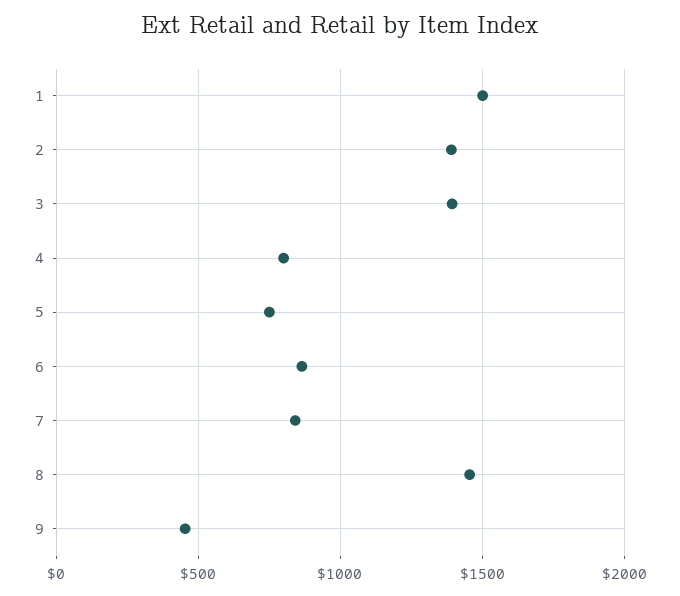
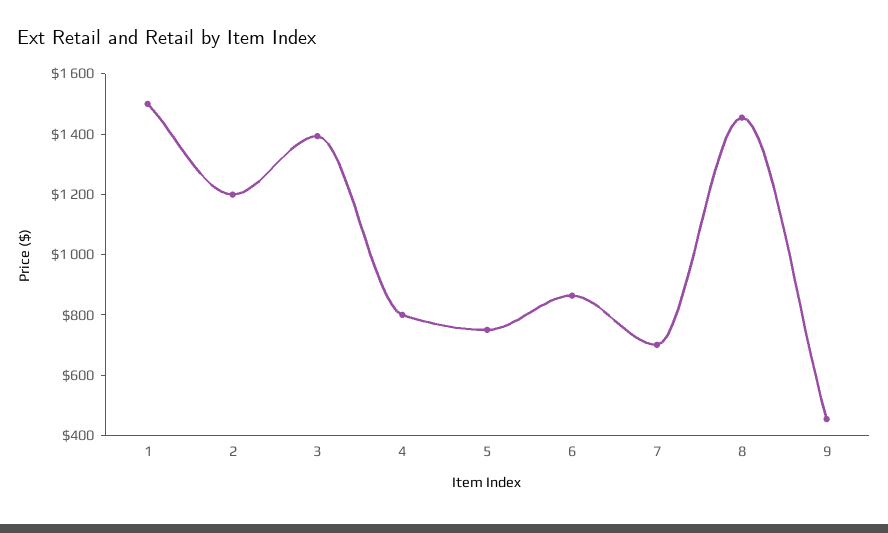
  {
    "1": 1500,
-   "2": 1400,
+   "2": 1200,
    "3": 1400,
    "4": 800,
    "5": 750,
    "6": 850,
-   "7": 850,
+   "7": 700,
    "8": 1450,
    "9": 450
  }

